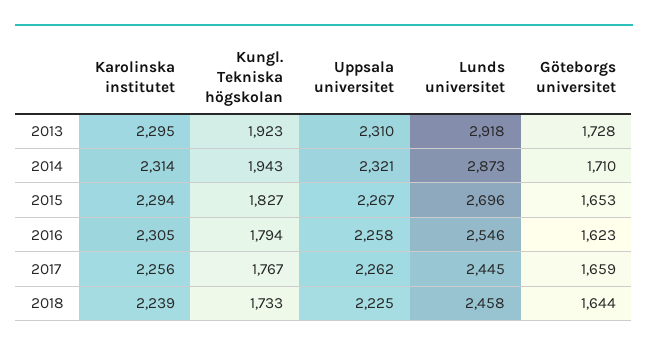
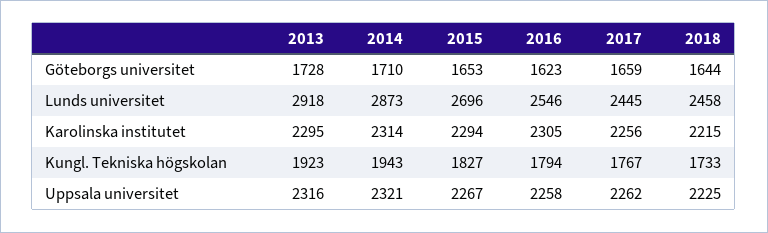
  {
    "Karolinska institutet": {
      "2013": 2295,
      "2014": 2314,
      "2015": 2294,
      "2016": 2305,
      "2017": 2256,
-     "2018": 2239
+     "2018": 2215
    },
    "Kungl. Tekniska högskolan": {
      "2013": 1923,
      "2014": 1943,
      "2015": 1827,
      "2016": 1794,
      "2017": 1767,
      "2018": 1733
    },
    "Uppsala universitet": {
-     "2013": 2310,
+     "2013": 2316,
      "2014": 2321,
      "2015": 2267,
      "2016": 2258,
      "2017": 2262,
      "2018": 2225
    },
    "Lunds universitet": {
      "2013": 2918,
      "2014": 2873,
      "2015": 2696,
      "2016": 2546,
      "2017": 2445,
      "2018": 2458
    },
    "Göteborgs universitet": {
      "2013": 1728,
      "2014": 1710,
      "2015": 1653,
      "2016": 1623,
      "2017": 1659,
      "2018": 1644
    }
  }

